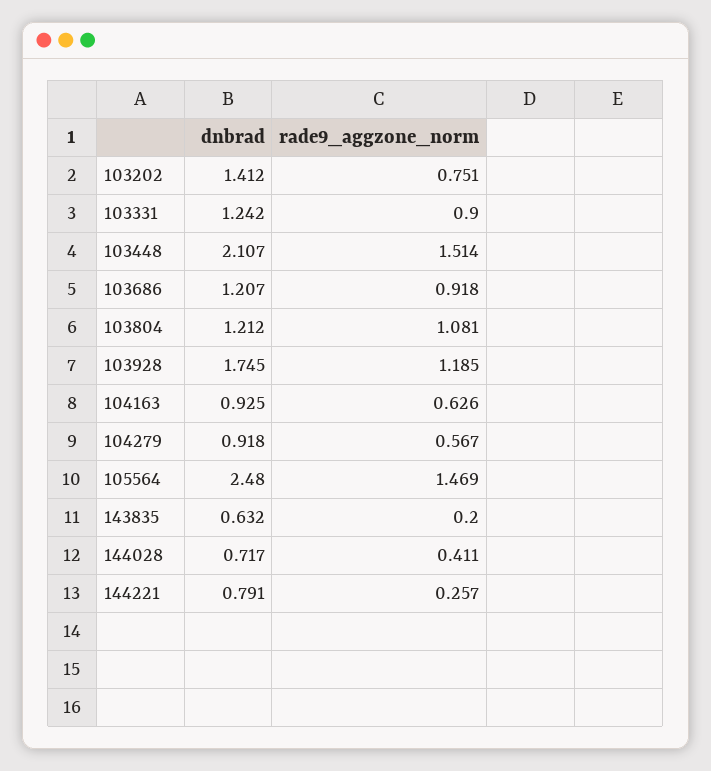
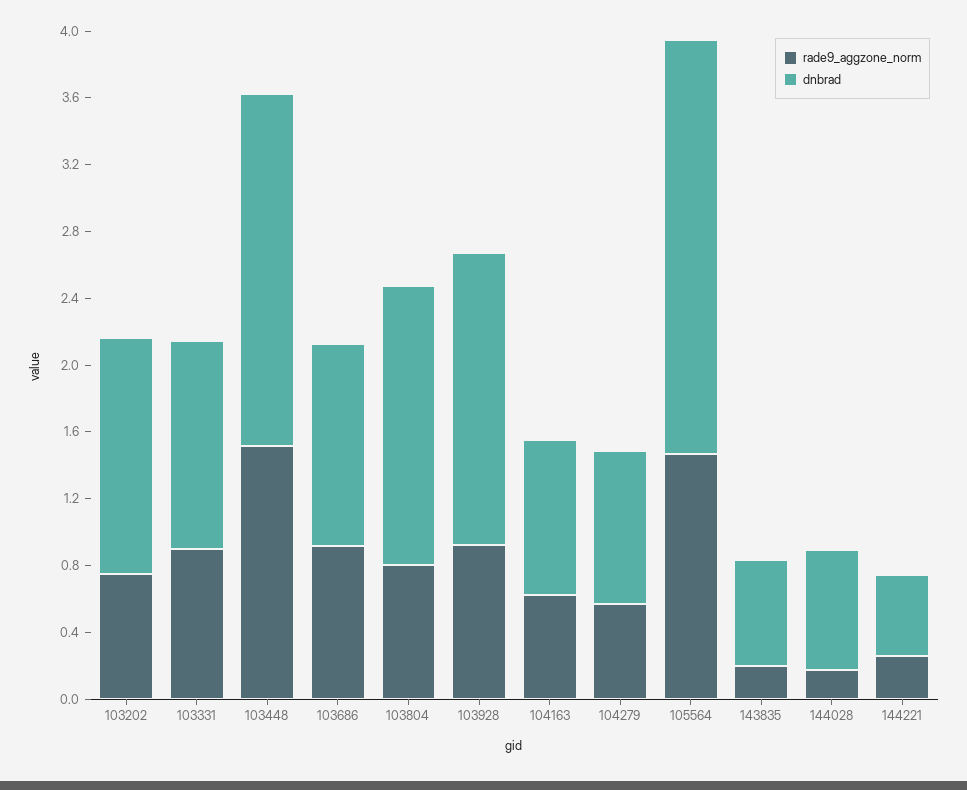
  {
    "dnbrad": {
      "103202": 1.412,
      "103331": 1.242,
      "103448": 2.107,
      "103686": 1.207,
-     "103804": 1.212,
+     "103804": 1.7,
      "103928": 1.745,
      "104163": 0.925,
      "104279": 0.918,
      "105564": 2.48,
      "143835": 0.632,
      "144028": 0.717,
-     "144221": 0.791
+     "144221": 0.5
    },
    "rade9_aggzone_norm": {
      "103202": 0.751,
      "103331": 0.9,
      "103448": 1.514,
      "103686": 0.918,
-     "103804": 1.081,
+     "103804": 0.8,
-     "103928": 1.185,
+     "103928": 0.9,
      "104163": 0.626,
      "104279": 0.567,
      "105564": 1.469,
      "143835": 0.2,
-     "144028": 0.411,
+     "144028": 0.2,
      "144221": 0.257
    }
  }

